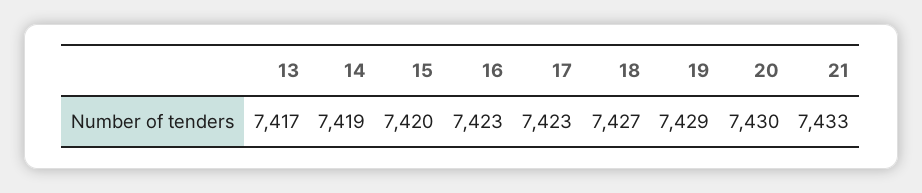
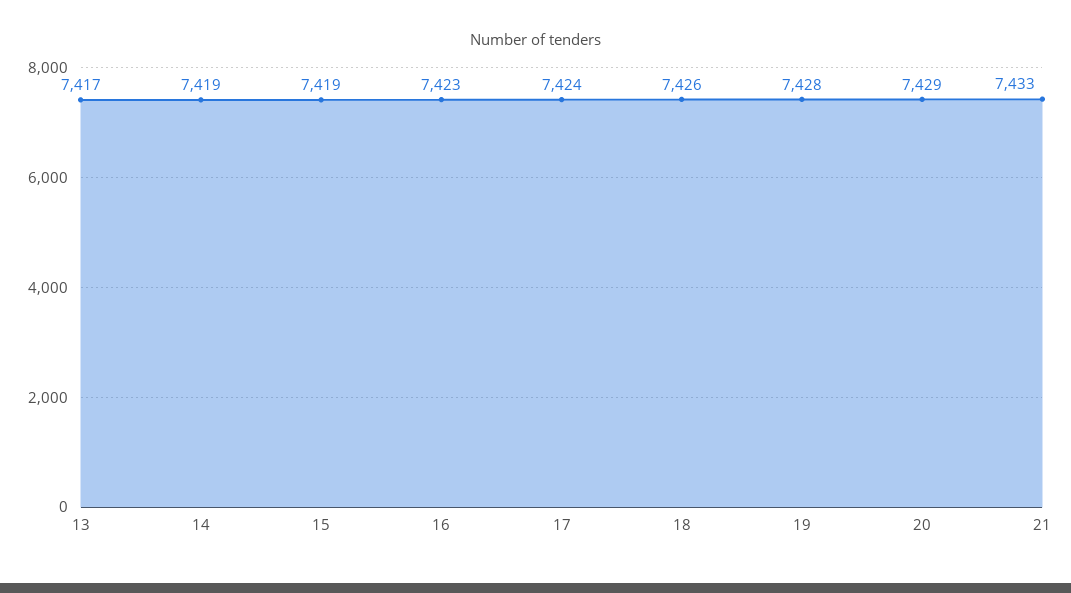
  {
    "13": 7417,
    "14": 7419,
-   "15": 7420,
+   "15": 7419,
    "16": 7423,
-   "17": 7423,
+   "17": 7424,
-   "18": 7427,
+   "18": 7426,
-   "19": 7429,
+   "19": 7428,
-   "20": 7430,
+   "20": 7429,
    "21": 7433
  }

